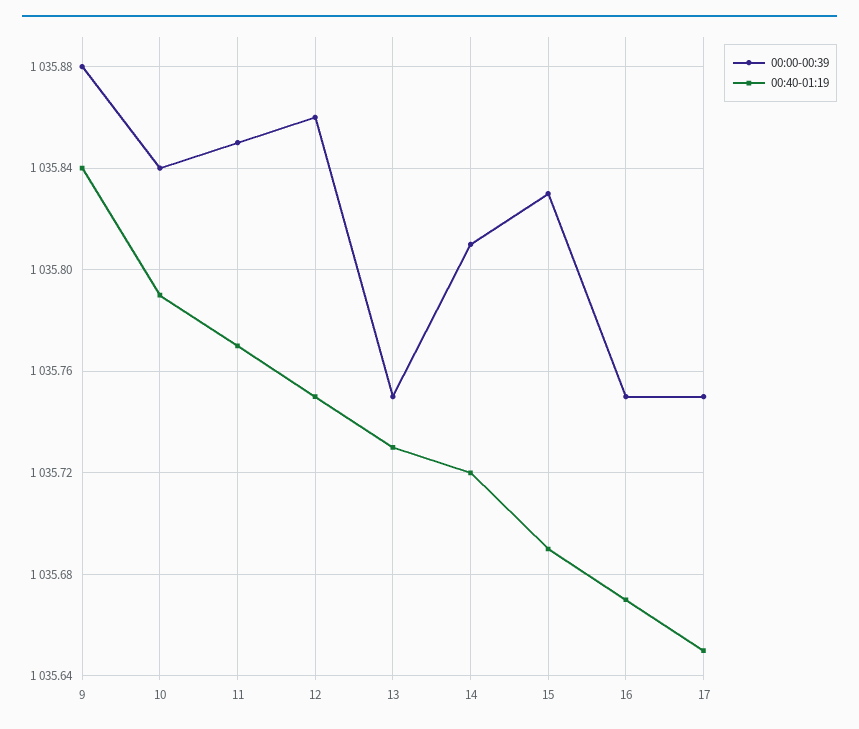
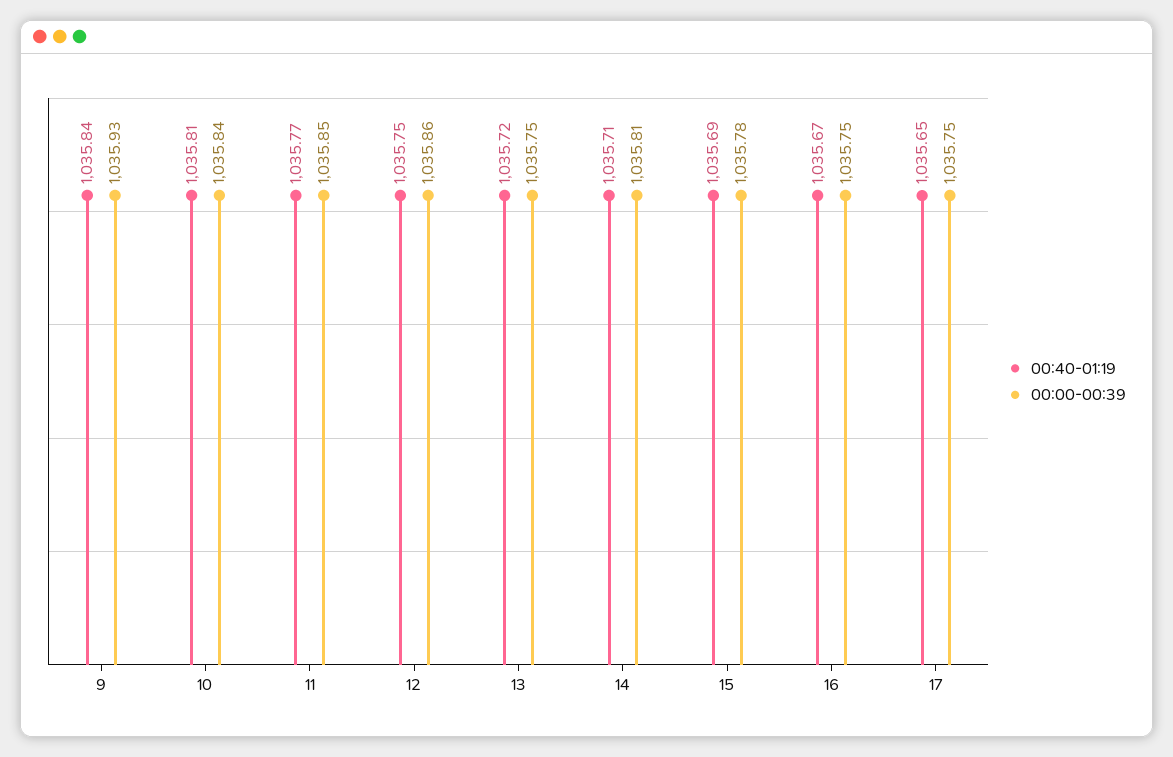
  {
    "00:00-00:39": {
-     "9": 1035.88,
+     "9": 1035.93,
      "10": 1035.84,
      "11": 1035.85,
      "12": 1035.86,
      "13": 1035.75,
      "14": 1035.81,
-     "15": 1035.83,
+     "15": 1035.78,
      "16": 1035.75,
      "17": 1035.75
    },
    "00:40-01:19": {
      "9": 1035.84,
-     "10": 1035.79,
+     "10": 1035.81,
      "11": 1035.77,
      "12": 1035.75,
-     "13": 1035.73,
+     "13": 1035.72,
-     "14": 1035.72,
+     "14": 1035.71,
      "15": 1035.69,
      "16": 1035.67,
      "17": 1035.65
    }
  }

